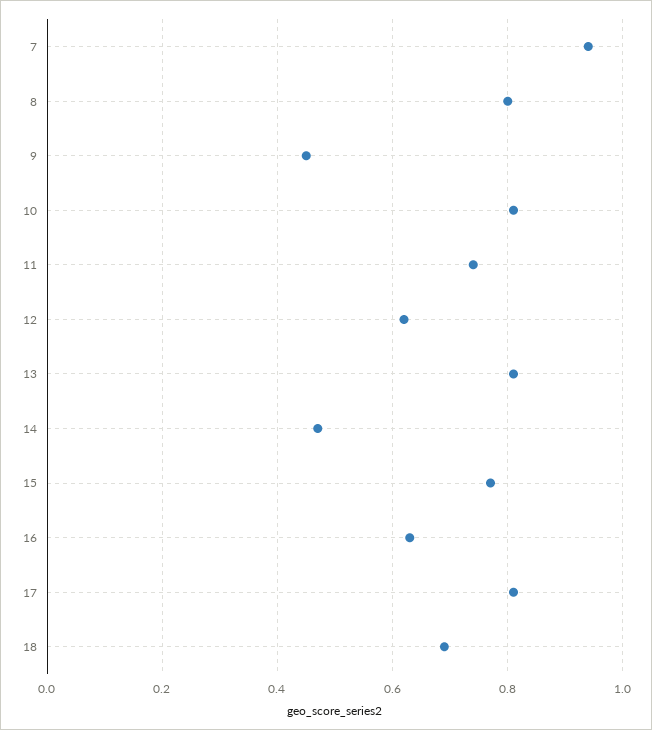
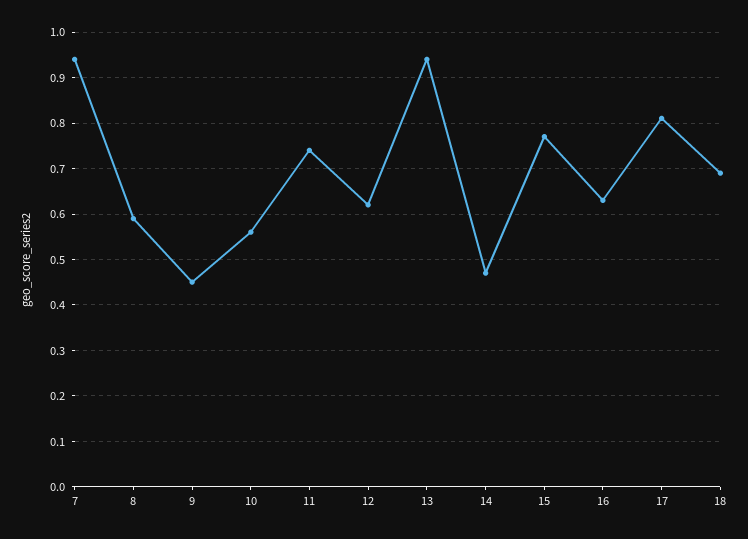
  {
    "7": 0.95,
-   "8": 0.8,
+   "8": 0.6,
    "9": 0.45,
-   "10": 0.8,
+   "10": 0.55,
    "11": 0.75,
    "12": 0.6,
-   "13": 0.8,
+   "13": 0.95,
    "14": 0.45,
    "15": 0.75,
    "16": 0.65,
    "17": 0.8,
    "18": 0.7
  }

